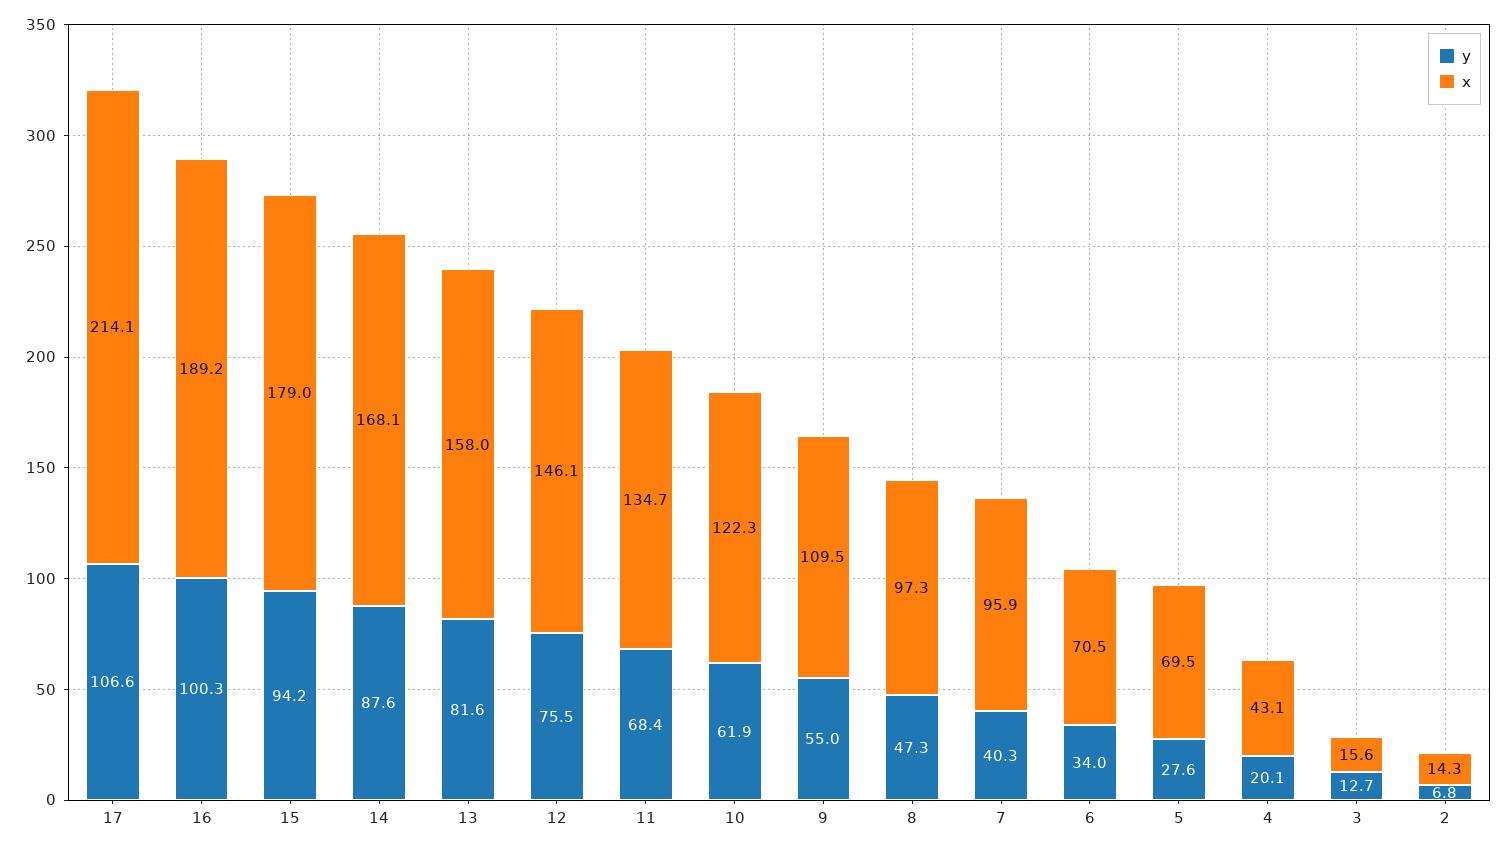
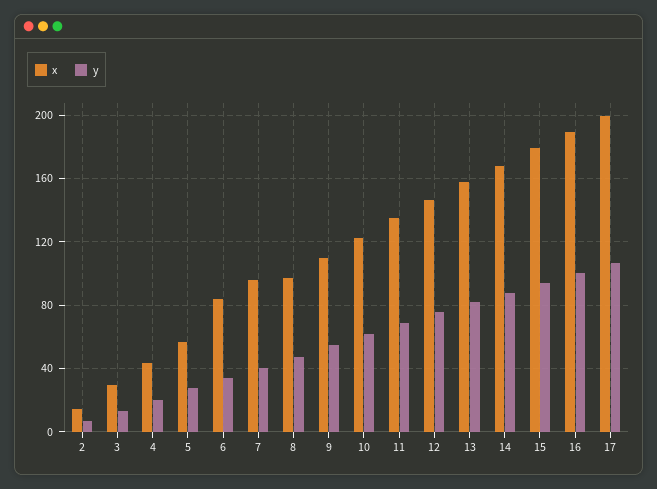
  {
    "y": {
      "17": 106.6,
      "16": 100.3,
      "15": 94.2,
      "14": 87.6,
      "13": 81.6,
      "12": 75.5,
      "11": 68.4,
      "10": 61.9,
      "9": 55,
      "8": 47.3,
      "7": 40.3,
      "6": 34,
      "5": 27.6,
      "4": 20.1,
      "3": 12.7,
      "2": 6.8
    },
    "x": {
-     "17": 214.1,
+     "17": 200,
      "16": 189.2,
      "15": 179,
      "14": 168.1,
      "13": 158,
      "12": 146.1,
      "11": 134.7,
      "10": 122.3,
      "9": 109.5,
      "8": 97.3,
      "7": 95.9,
-     "6": 70.5,
+     "6": 85,
-     "5": 69.5,
+     "5": 55,
      "4": 43.1,
-     "3": 15.6,
+     "3": 30,
      "2": 14.3
    }
  }

